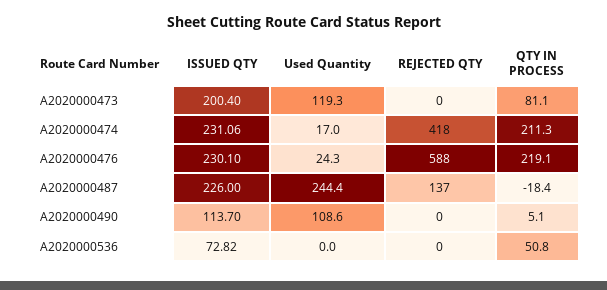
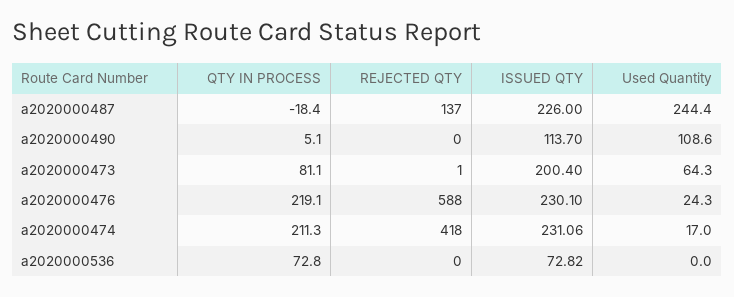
  {
    "ISSUED QTY": {
      "A2020000473": 200.4,
      "A2020000474": 231.06,
      "A2020000476": 230.1,
      "A2020000487": 226,
      "A2020000490": 113.7,
      "A2020000536": 72.82
    },
    "Used Quantity": {
-     "A2020000473": 119.3,
+     "A2020000473": 64.3,
      "A2020000474": 17,
      "A2020000476": 24.3,
      "A2020000487": 244.4,
      "A2020000490": 108.6,
      "A2020000536": 0
    },
    "REJECTED QTY": {
-     "A2020000473": 0,
+     "A2020000473": 1,
      "A2020000474": 418,
      "A2020000476": 588,
      "A2020000487": 137,
      "A2020000490": 0,
      "A2020000536": 0
    },
    "QTY IN PROCESS": {
      "A2020000473": 81.1,
      "A2020000474": 211.3,
      "A2020000476": 219.1,
      "A2020000487": -18.4,
      "A2020000490": 5.1,
-     "A2020000536": 50.8
+     "A2020000536": 72.8
    }
  }

